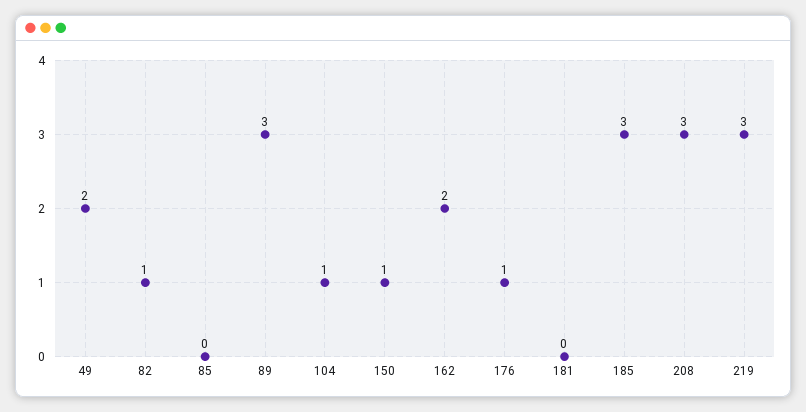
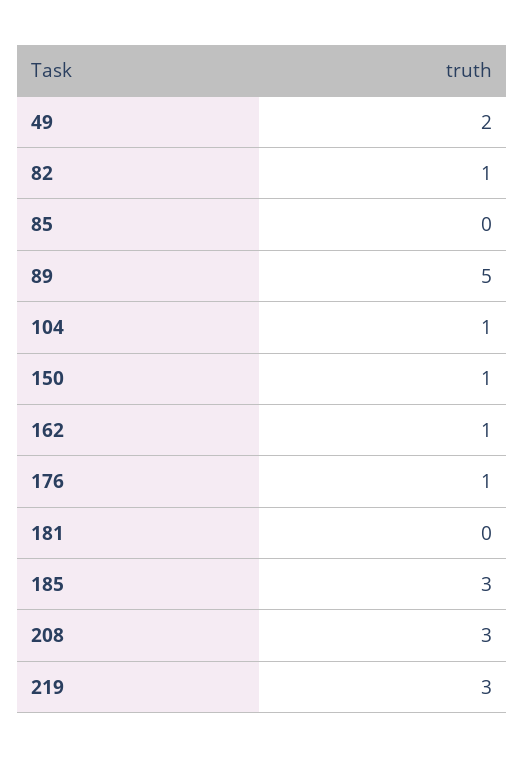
  {
    "49": 2,
    "82": 1,
    "85": 0,
-   "89": 3,
+   "89": 5,
    "104": 1,
    "150": 1,
-   "162": 2,
+   "162": 1,
    "176": 1,
    "181": 0,
    "185": 3,
    "208": 3,
    "219": 3
  }

